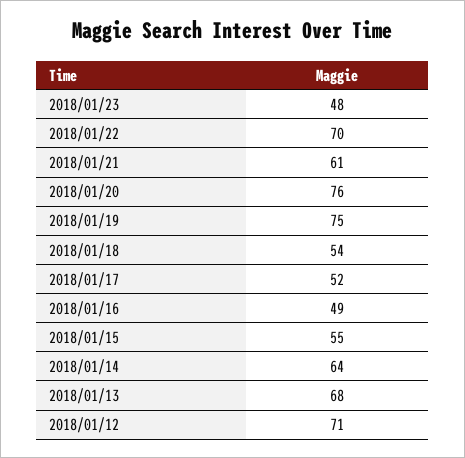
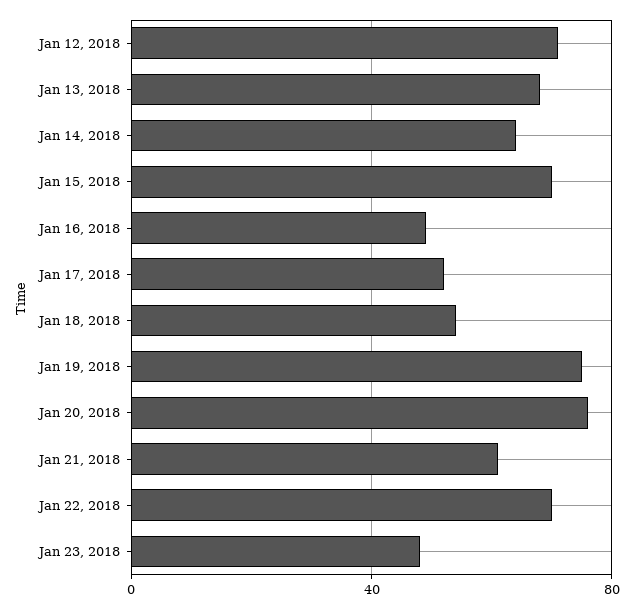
  {
    "2018/01/23": 48,
    "2018/01/22": 70,
    "2018/01/21": 61,
    "2018/01/20": 76,
    "2018/01/19": 75,
    "2018/01/18": 54,
    "2018/01/17": 52,
    "2018/01/16": 49,
-   "2018/01/15": 55,
+   "2018/01/15": 70,
    "2018/01/14": 64,
    "2018/01/13": 68,
    "2018/01/12": 71
  }

